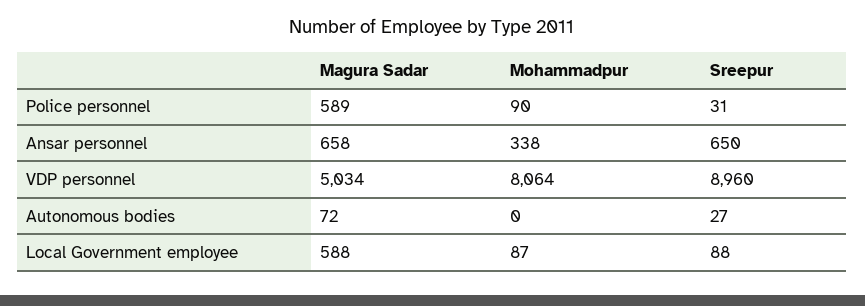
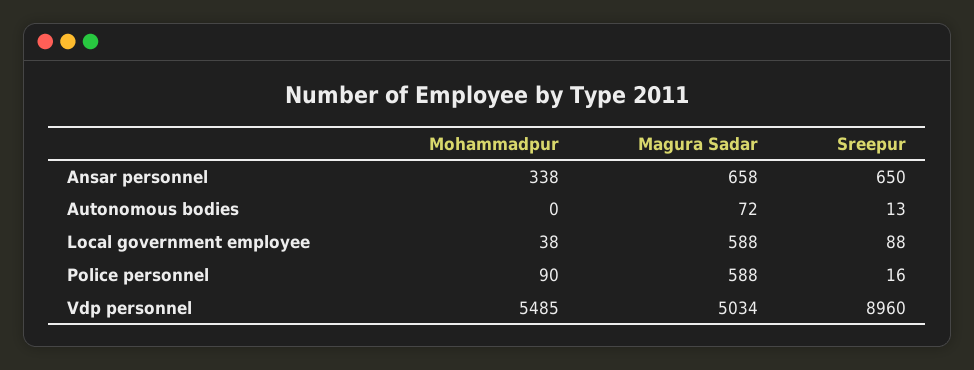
  {
    "Magura Sadar": {
-     "Police personnel": 589,
+     "Police personnel": 588,
      "Ansar personnel": 658,
      "VDP personnel": 5034,
      "Autonomous bodies": 72,
      "Local Government employee": 588
    },
    "Mohammadpur": {
      "Police personnel": 90,
      "Ansar personnel": 338,
-     "VDP personnel": 8064,
+     "VDP personnel": 5485,
      "Autonomous bodies": 0,
-     "Local Government employee": 87
+     "Local Government employee": 38
    },
    "Sreepur": {
-     "Police personnel": 31,
+     "Police personnel": 16,
      "Ansar personnel": 650,
      "VDP personnel": 8960,
-     "Autonomous bodies": 27,
+     "Autonomous bodies": 13,
      "Local Government employee": 88
    }
  }

